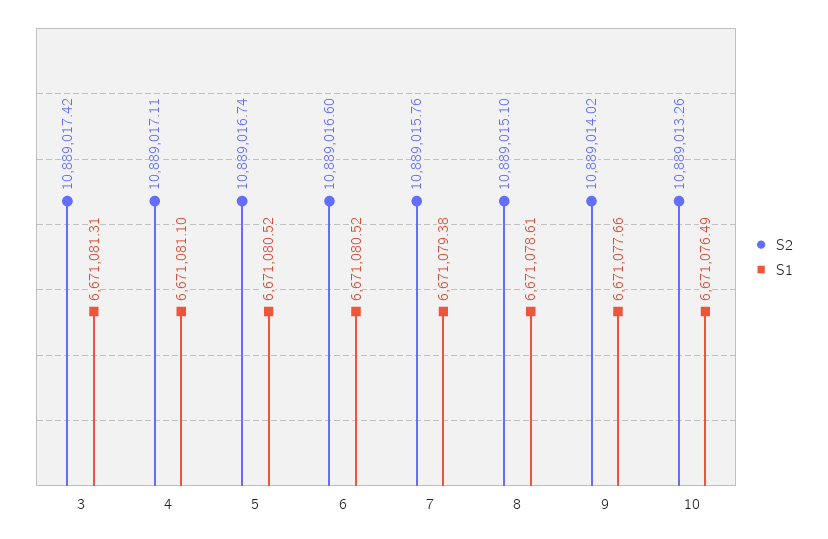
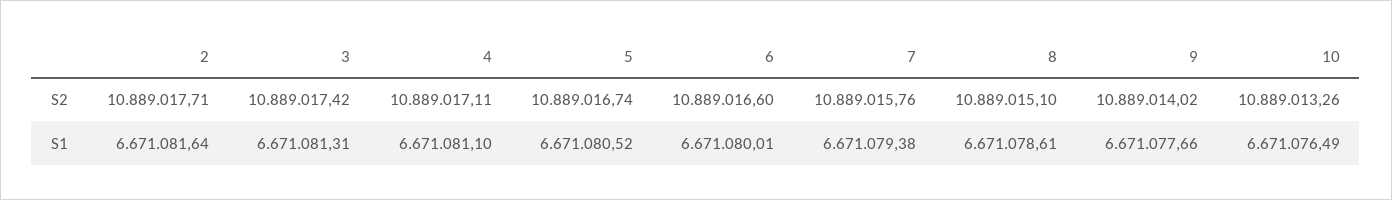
  {
    "S2": {
      "3": 10889017.42,
      "4": 10889017.11,
      "5": 10889016.74,
      "6": 10889016.6,
      "7": 10889015.76,
      "8": 10889015.1,
      "9": 10889014.02,
-     "10": 10889013.26
+     "10": 10889013.26,
+     "2": 10889017.71
    },
    "S1": {
      "3": 6671081.31,
      "4": 6671081.1,
      "5": 6671080.52,
-     "6": 6671080.52,
+     "6": 6671080.01,
      "7": 6671079.38,
      "8": 6671078.61,
      "9": 6671077.66,
-     "10": 6671076.49
+     "10": 6671076.49,
+     "2": 6671081.64
    }
  }

